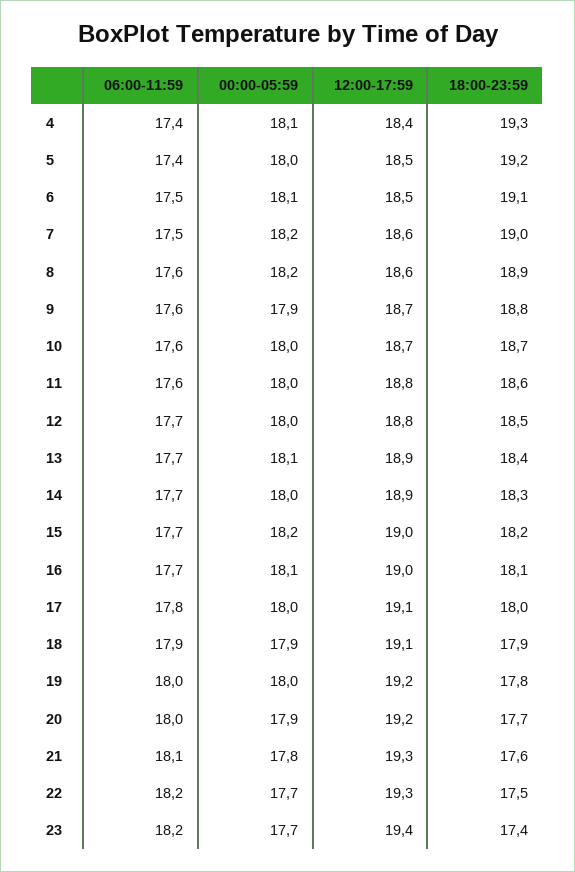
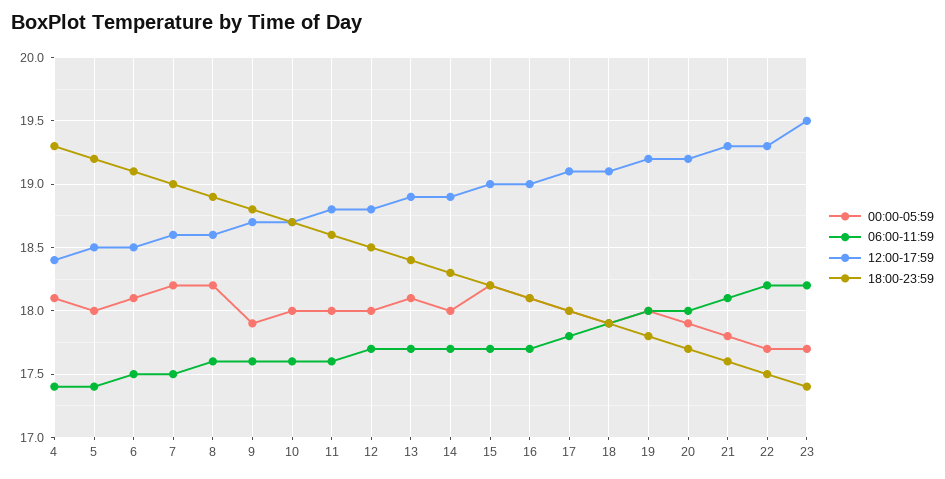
  {
    "06:00-11:59": {
      "4": 17.4,
      "5": 17.4,
      "6": 17.5,
      "7": 17.5,
      "8": 17.6,
      "9": 17.6,
      "10": 17.6,
      "11": 17.6,
      "12": 17.7,
      "13": 17.7,
      "14": 17.7,
      "15": 17.7,
      "16": 17.7,
      "17": 17.8,
      "18": 17.9,
      "19": 18,
      "20": 18,
      "21": 18.1,
      "22": 18.2,
      "23": 18.2
    },
    "00:00-05:59": {
      "4": 18.1,
      "5": 18,
      "6": 18.1,
      "7": 18.2,
      "8": 18.2,
      "9": 17.9,
      "10": 18,
      "11": 18,
      "12": 18,
      "13": 18.1,
      "14": 18,
      "15": 18.2,
      "16": 18.1,
      "17": 18,
      "18": 17.9,
      "19": 18,
      "20": 17.9,
      "21": 17.8,
      "22": 17.7,
      "23": 17.7
    },
    "12:00-17:59": {
      "4": 18.4,
      "5": 18.5,
      "6": 18.5,
      "7": 18.6,
      "8": 18.6,
      "9": 18.7,
      "10": 18.7,
      "11": 18.8,
      "12": 18.8,
      "13": 18.9,
      "14": 18.9,
      "15": 19,
      "16": 19,
      "17": 19.1,
      "18": 19.1,
      "19": 19.2,
      "20": 19.2,
      "21": 19.3,
      "22": 19.3,
-     "23": 19.4
+     "23": 19.5
    },
    "18:00-23:59": {
      "4": 19.3,
      "5": 19.2,
      "6": 19.1,
      "7": 19,
      "8": 18.9,
      "9": 18.8,
      "10": 18.7,
      "11": 18.6,
      "12": 18.5,
      "13": 18.4,
      "14": 18.3,
      "15": 18.2,
      "16": 18.1,
      "17": 18,
      "18": 17.9,
      "19": 17.8,
      "20": 17.7,
      "21": 17.6,
      "22": 17.5,
      "23": 17.4
    }
  }

